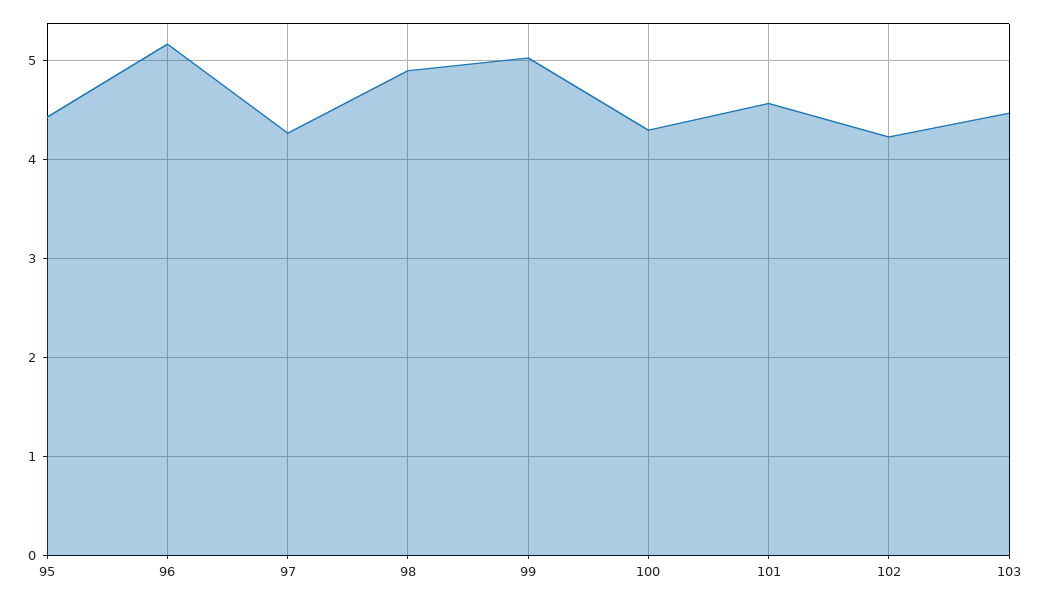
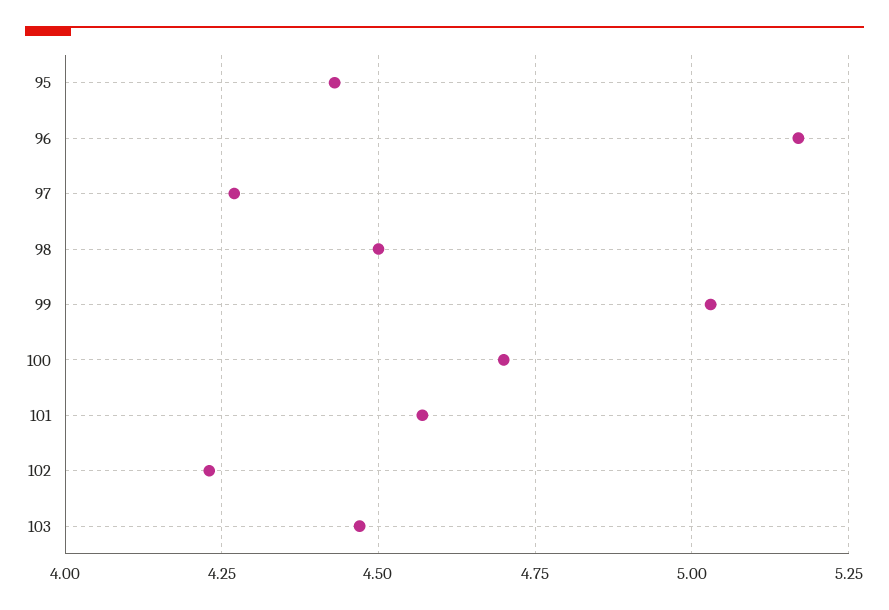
  {
    "95": 4.45,
    "96": 5.15,
    "97": 4.25,
-   "98": 4.9,
+   "98": 4.5,
    "99": 5.05,
-   "100": 4.3,
+   "100": 4.7,
    "101": 4.55,
    "102": 4.25,
    "103": 4.45
  }

